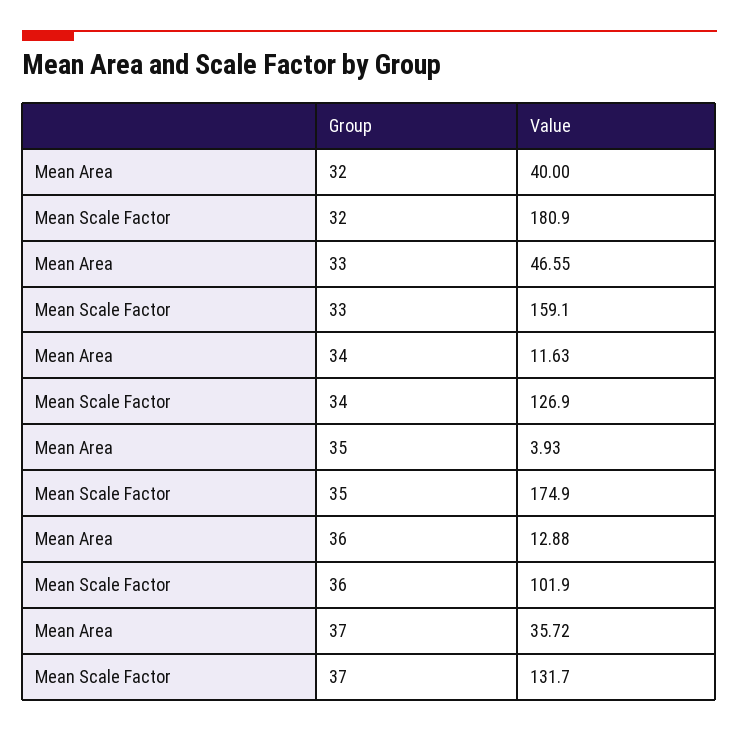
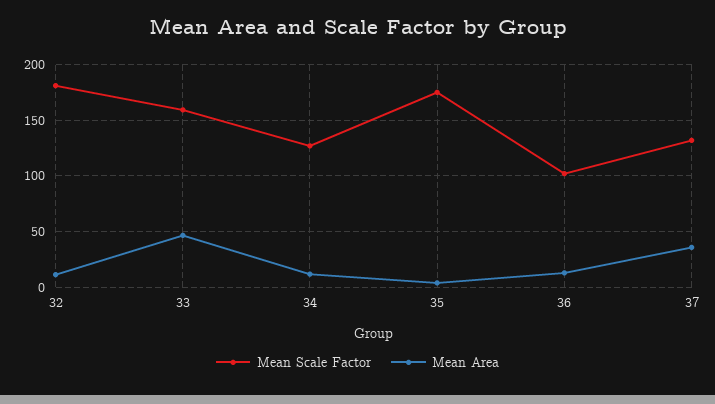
  {
    "Mean Area": {
-     "32": 40,
+     "32": 10,
      "33": 46.55,
      "34": 11.63,
      "35": 3.93,
      "36": 12.88,
      "37": 35.72
    },
    "Mean Scale Factor": {
      "32": 180.9,
      "33": 159.1,
      "34": 126.9,
      "35": 174.9,
      "36": 101.9,
      "37": 131.7
    }
  }

